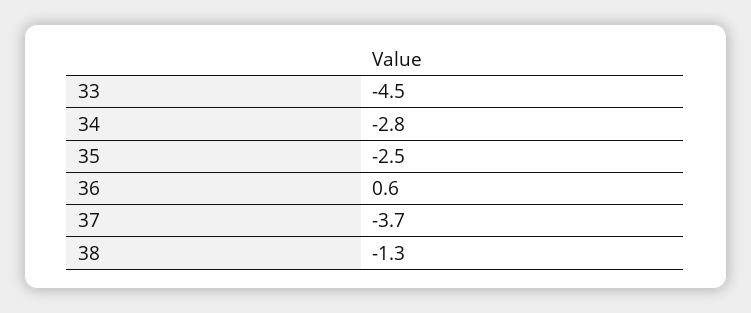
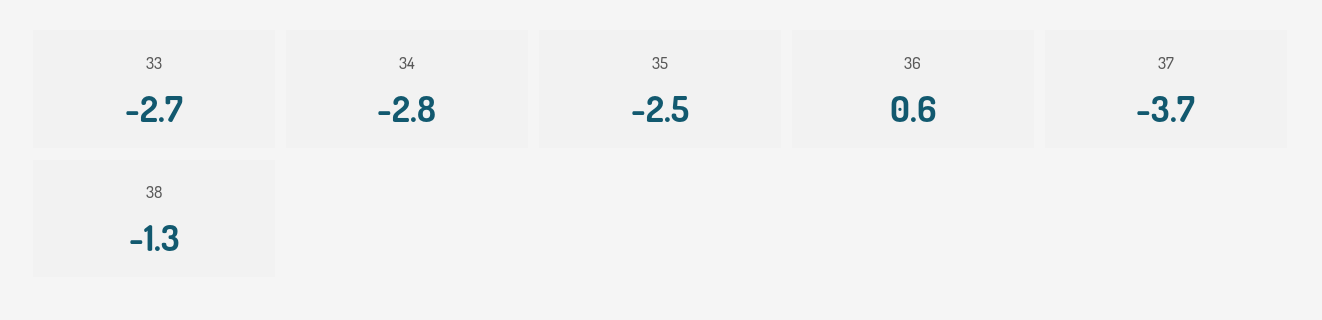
  {
-   "33": -4.5,
+   "33": -2.7,
    "34": -2.8,
    "35": -2.5,
    "36": 0.6,
    "37": -3.7,
    "38": -1.3
  }

